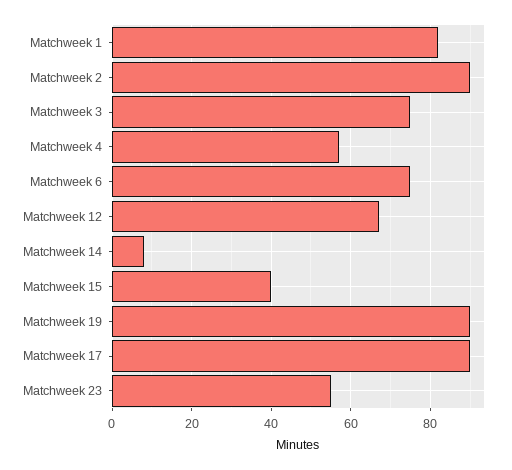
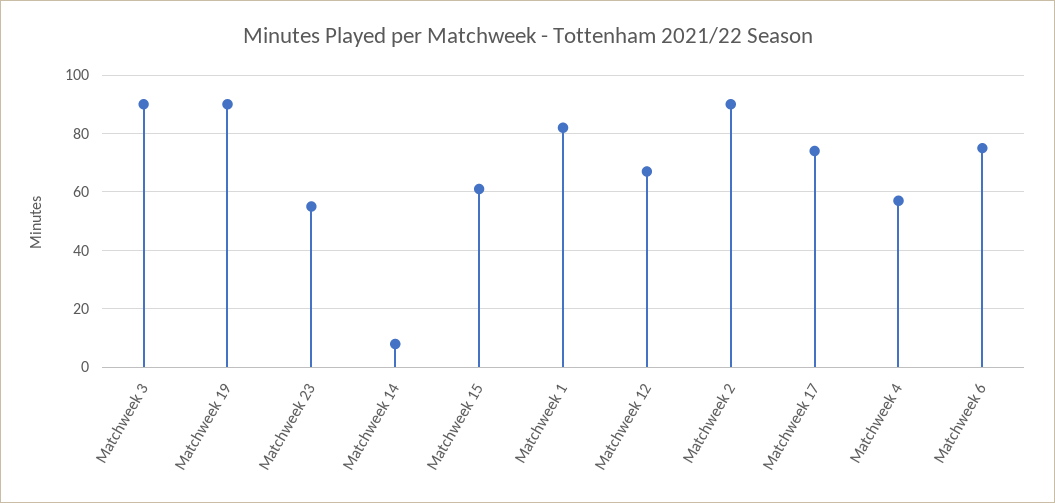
  {
    "Matchweek 1": 80,
    "Matchweek 2": 90,
-   "Matchweek 3": 75,
+   "Matchweek 3": 90,
    "Matchweek 4": 55,
    "Matchweek 6": 75,
    "Matchweek 12": 65,
    "Matchweek 14": 10,
-   "Matchweek 15": 40,
+   "Matchweek 15": 60,
    "Matchweek 19": 90,
-   "Matchweek 17": 90,
+   "Matchweek 17": 75,
    "Matchweek 23": 55
  }

